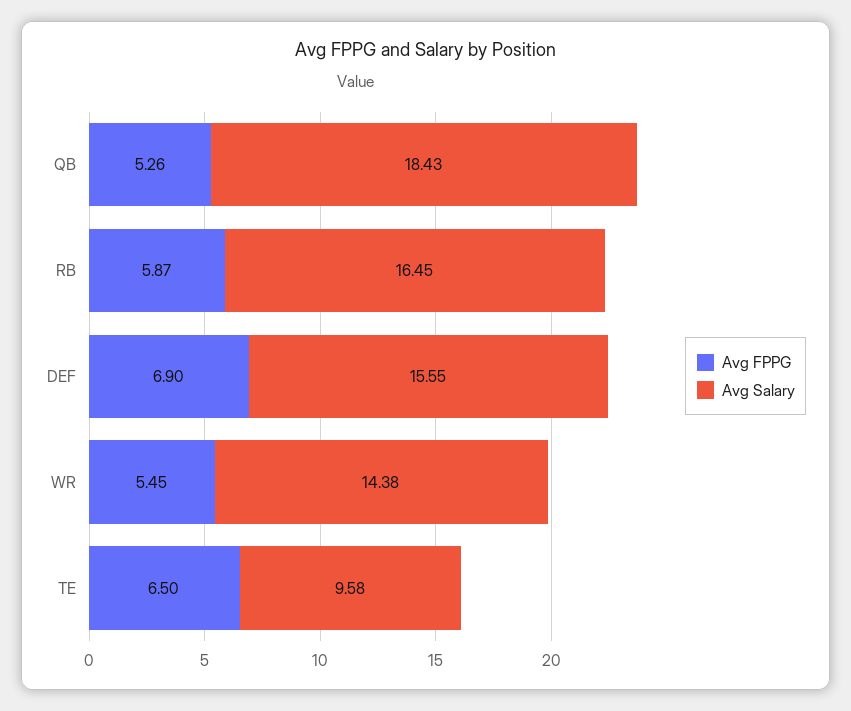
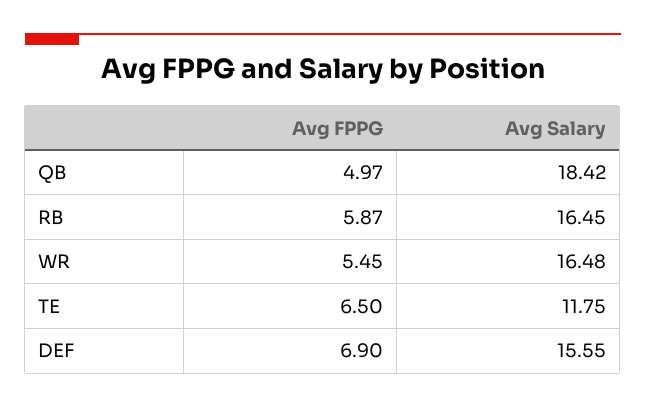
  {
    "Avg FPPG": {
-     "QB": 5.26,
+     "QB": 4.97,
      "RB": 5.87,
      "DEF": 6.9,
      "WR": 5.45,
      "TE": 6.5
    },
    "Avg Salary": {
-     "QB": 18.43,
+     "QB": 18.42,
      "RB": 16.45,
      "DEF": 15.55,
-     "WR": 14.38,
+     "WR": 16.48,
-     "TE": 9.58
+     "TE": 11.75
    }
  }

